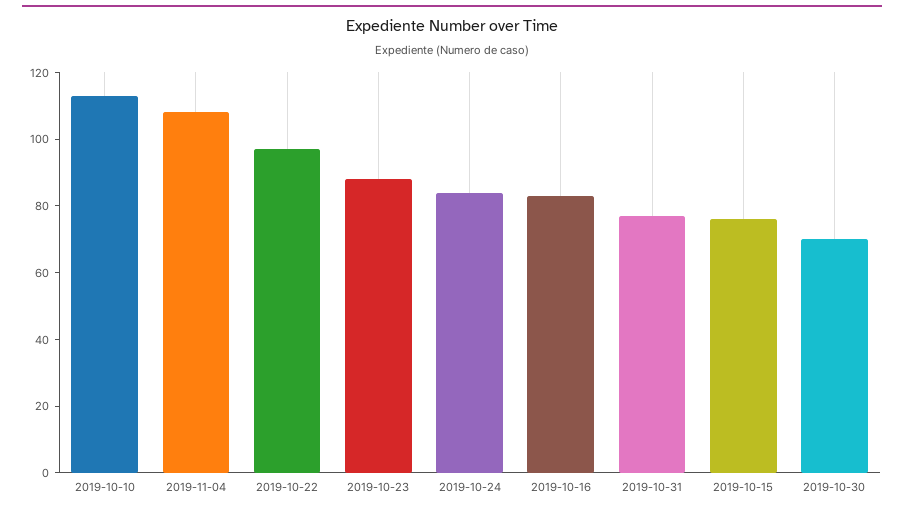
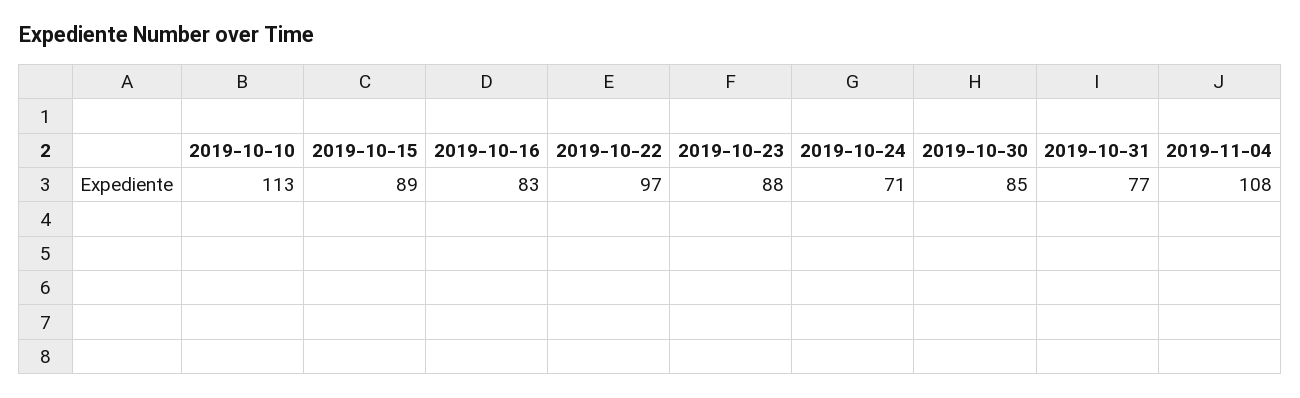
  {
    "2019-10-10": 113,
    "2019-11-04": 108,
    "2019-10-22": 97,
    "2019-10-23": 88,
-   "2019-10-24": 85,
+   "2019-10-24": 71,
    "2019-10-16": 83,
    "2019-10-31": 77,
-   "2019-10-15": 75,
+   "2019-10-15": 89,
-   "2019-10-30": 70
+   "2019-10-30": 85
  }

